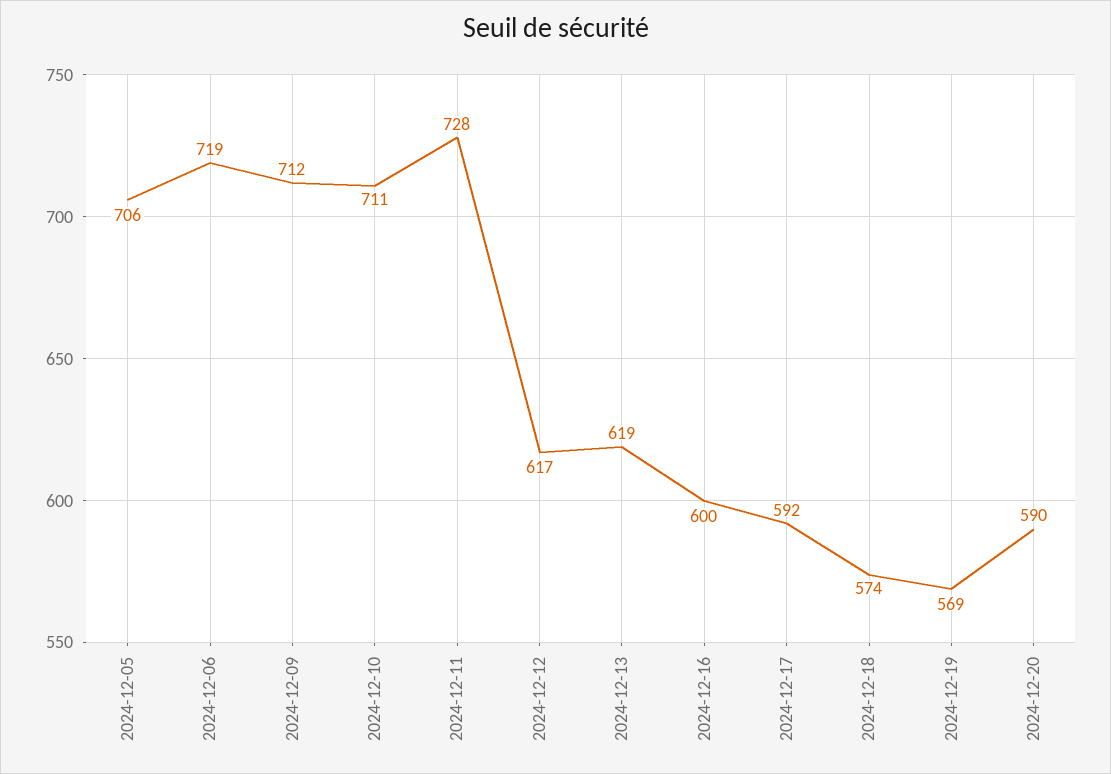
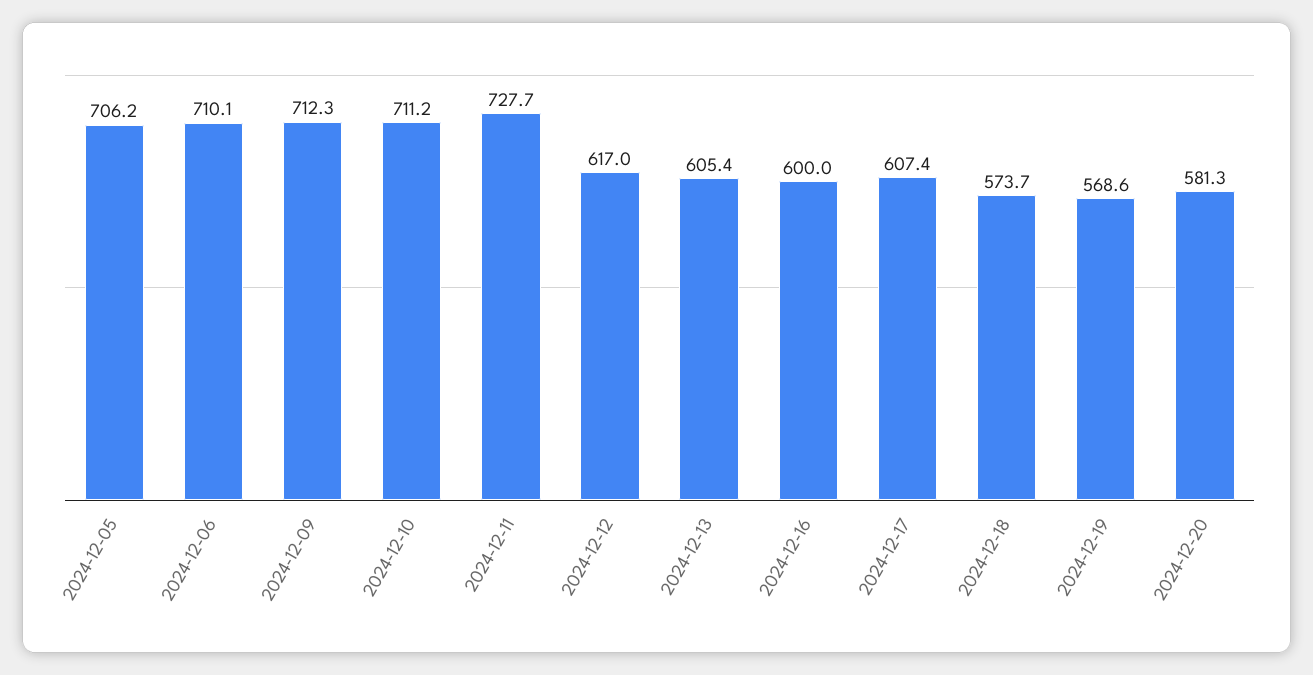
  {
    "2024-12-05": 706.2,
-   "2024-12-06": 719,
+   "2024-12-06": 710.1,
    "2024-12-09": 712.3,
    "2024-12-10": 711.2,
    "2024-12-11": 727.7,
    "2024-12-12": 617,
-   "2024-12-13": 619,
+   "2024-12-13": 605.4,
    "2024-12-16": 600,
-   "2024-12-17": 592,
+   "2024-12-17": 607.4,
    "2024-12-18": 573.7,
    "2024-12-19": 568.6,
-   "2024-12-20": 590
+   "2024-12-20": 581.3
  }

